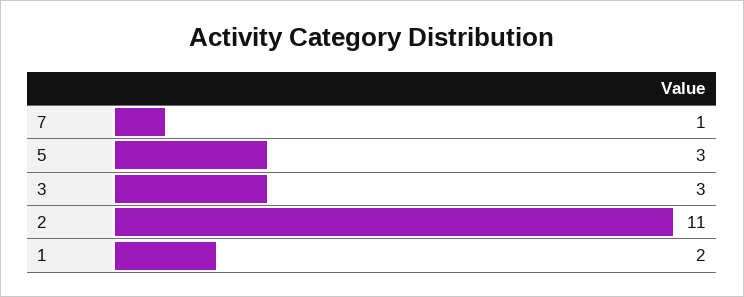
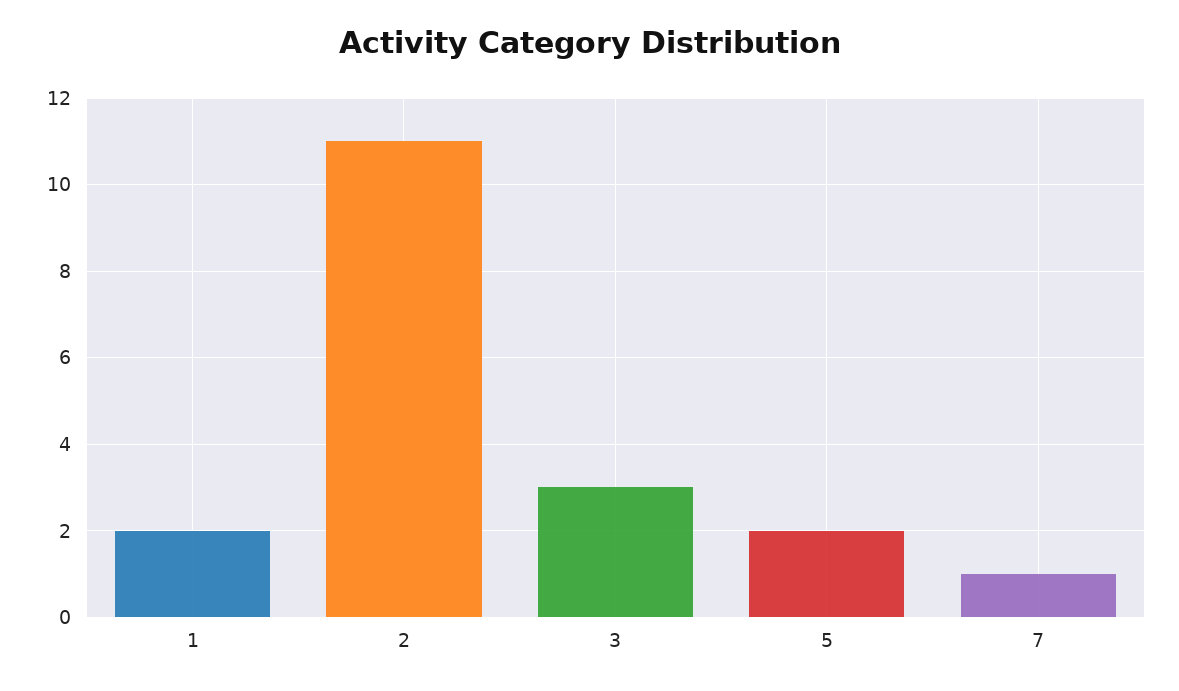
  {
    "7": 1,
-   "5": 3,
+   "5": 2,
    "3": 3,
    "2": 11,
    "1": 2
  }

